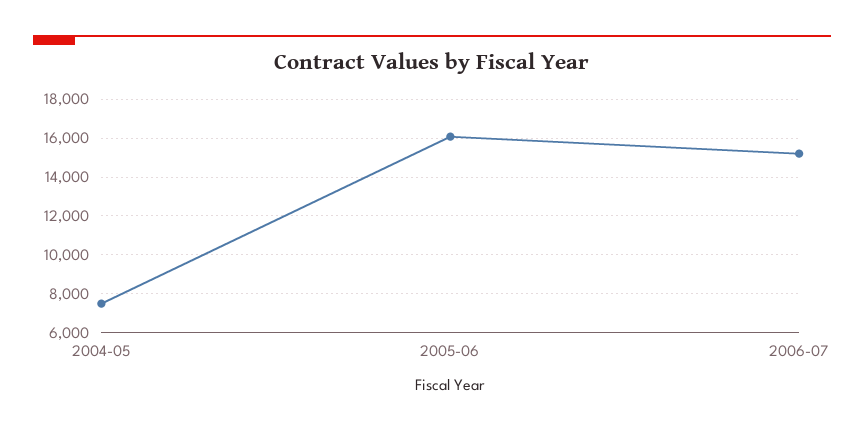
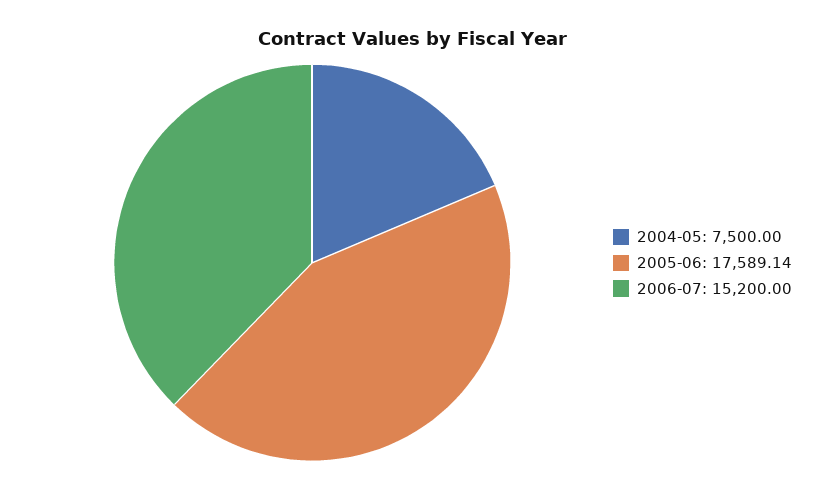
  {
    "2004-05": 7500,
-   "2005-06": 16000,
+   "2005-06": 17589.14,
    "2006-07": 15200
  }

